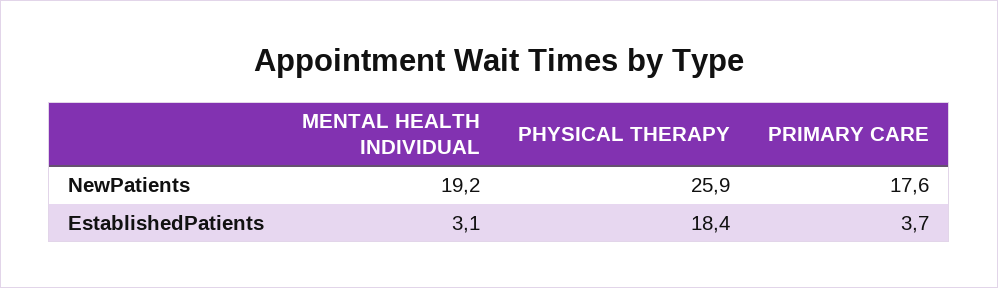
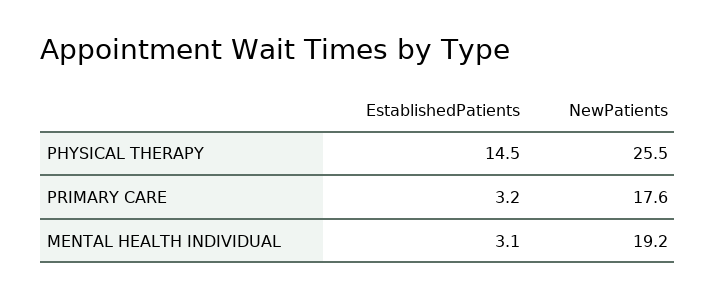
  {
    "MENTAL HEALTH INDIVIDUAL": {
      "NewPatients": 19.2,
      "EstablishedPatients": 3.1
    },
    "PHYSICAL THERAPY": {
-     "NewPatients": 25.9,
+     "NewPatients": 25.5,
-     "EstablishedPatients": 18.4
+     "EstablishedPatients": 14.5
    },
    "PRIMARY CARE": {
      "NewPatients": 17.6,
-     "EstablishedPatients": 3.7
+     "EstablishedPatients": 3.2
    }
  }

